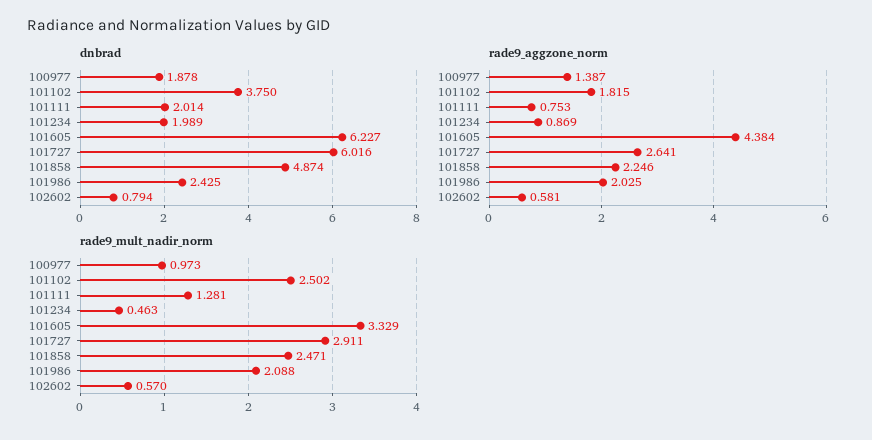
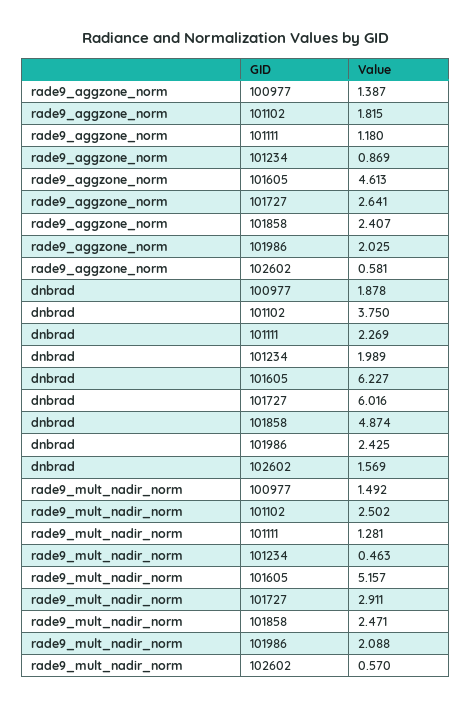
  {
    "dnbrad": {
      "100977": 1.878,
      "101102": 3.75,
-     "101111": 2.014,
+     "101111": 2.269,
      "101234": 1.989,
      "101605": 6.227,
      "101727": 6.016,
      "101858": 4.874,
      "101986": 2.425,
-     "102602": 0.794
+     "102602": 1.569
    },
    "rade9_aggzone_norm": {
      "100977": 1.387,
      "101102": 1.815,
-     "101111": 0.753,
+     "101111": 1.18,
      "101234": 0.869,
-     "101605": 4.384,
+     "101605": 4.613,
      "101727": 2.641,
-     "101858": 2.246,
+     "101858": 2.407,
      "101986": 2.025,
      "102602": 0.581
    },
    "rade9_mult_nadir_norm": {
-     "100977": 0.973,
+     "100977": 1.492,
      "101102": 2.502,
      "101111": 1.281,
      "101234": 0.463,
-     "101605": 3.329,
+     "101605": 5.157,
      "101727": 2.911,
      "101858": 2.471,
      "101986": 2.088,
      "102602": 0.57
    }
  }

